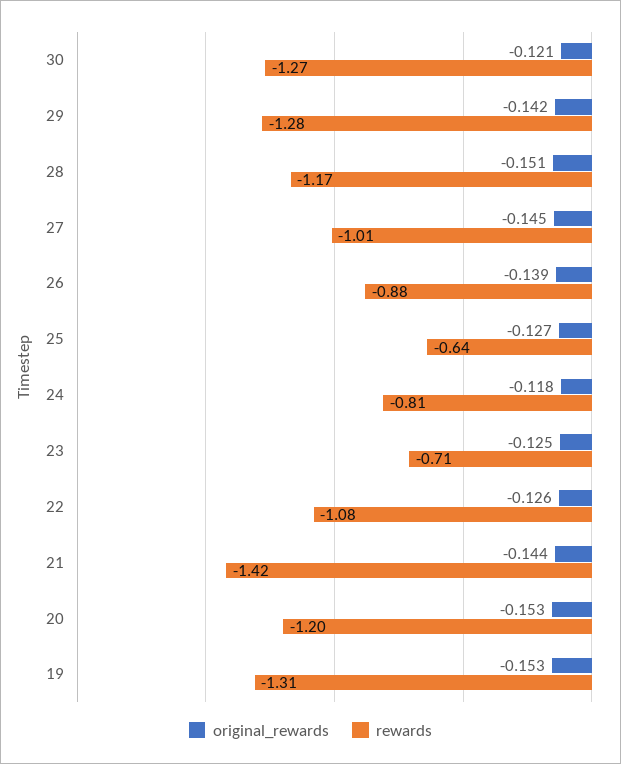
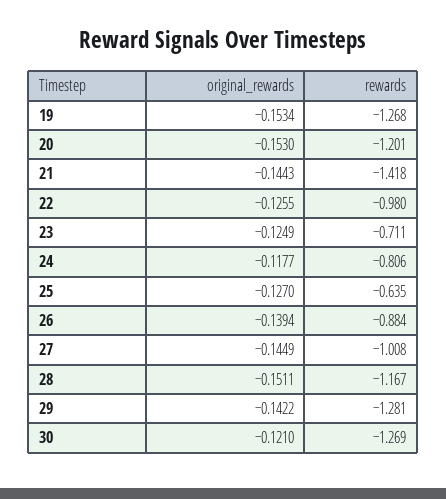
  {
    "original_rewards": {
      "30": -0.121,
      "29": -0.1422,
      "28": -0.1511,
      "27": -0.1449,
      "26": -0.1394,
      "25": -0.127,
      "24": -0.1177,
      "23": -0.1249,
      "22": -0.1255,
      "21": -0.1443,
      "20": -0.153,
      "19": -0.1534
    },
    "rewards": {
      "30": -1.269,
      "29": -1.281,
      "28": -1.167,
      "27": -1.008,
      "26": -0.884,
      "25": -0.635,
      "24": -0.806,
      "23": -0.711,
-     "22": -1.08,
+     "22": -0.98,
      "21": -1.418,
      "20": -1.201,
-     "19": -1.31
+     "19": -1.268
    }
  }

